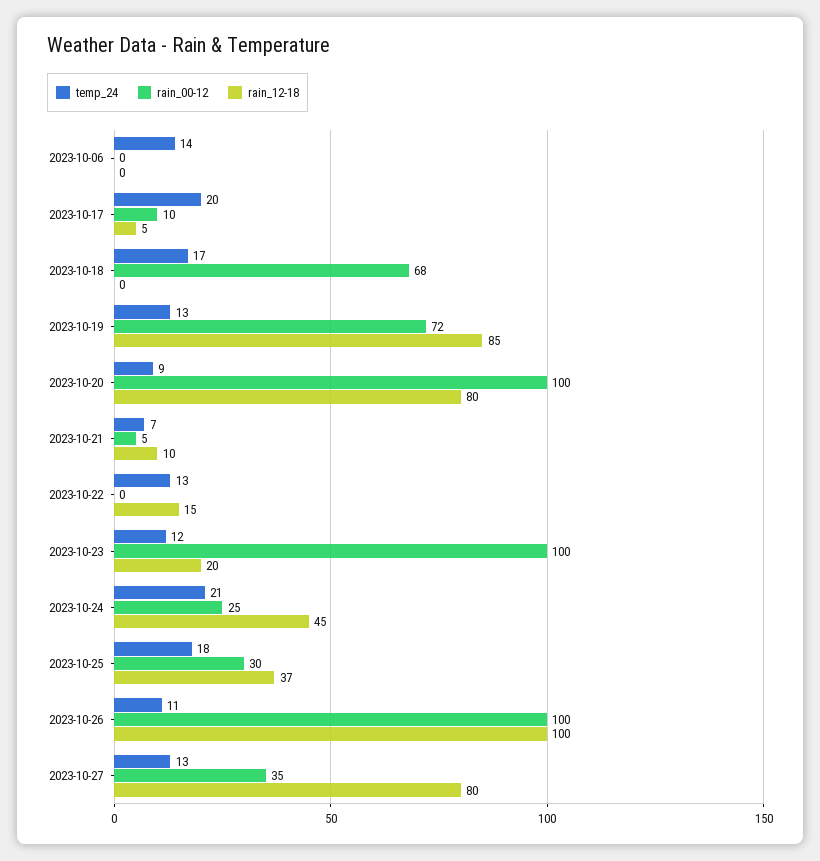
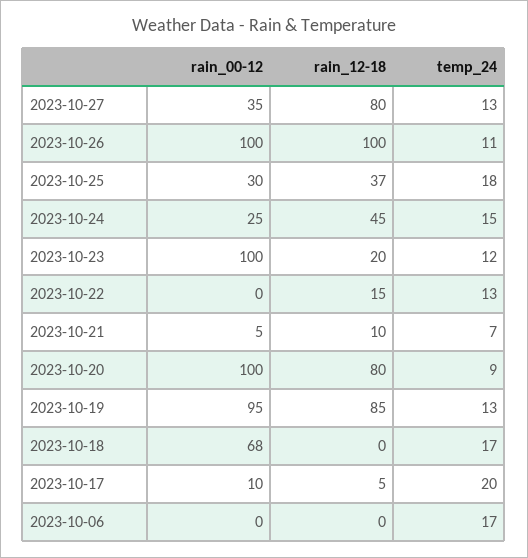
  {
    "temp_24": {
-     "2023-10-06": 14,
+     "2023-10-06": 17,
      "2023-10-17": 20,
      "2023-10-18": 17,
      "2023-10-19": 13,
      "2023-10-20": 9,
      "2023-10-21": 7,
      "2023-10-22": 13,
      "2023-10-23": 12,
-     "2023-10-24": 21,
+     "2023-10-24": 15,
      "2023-10-25": 18,
      "2023-10-26": 11,
      "2023-10-27": 13
    },
    "rain_00-12": {
      "2023-10-06": 0,
      "2023-10-17": 10,
      "2023-10-18": 68,
-     "2023-10-19": 72,
+     "2023-10-19": 95,
      "2023-10-20": 100,
      "2023-10-21": 5,
      "2023-10-22": 0,
      "2023-10-23": 100,
      "2023-10-24": 25,
      "2023-10-25": 30,
      "2023-10-26": 100,
      "2023-10-27": 35
    },
    "rain_12-18": {
      "2023-10-06": 0,
      "2023-10-17": 5,
      "2023-10-18": 0,
      "2023-10-19": 85,
      "2023-10-20": 80,
      "2023-10-21": 10,
      "2023-10-22": 15,
      "2023-10-23": 20,
      "2023-10-24": 45,
      "2023-10-25": 37,
      "2023-10-26": 100,
      "2023-10-27": 80
    }
  }

